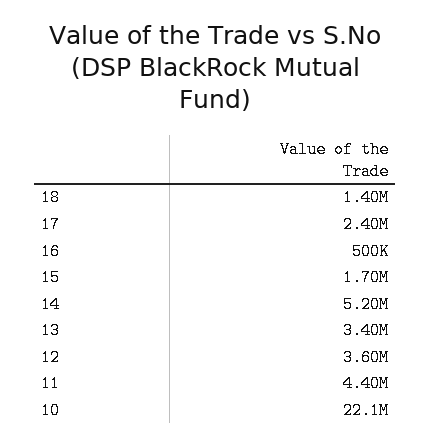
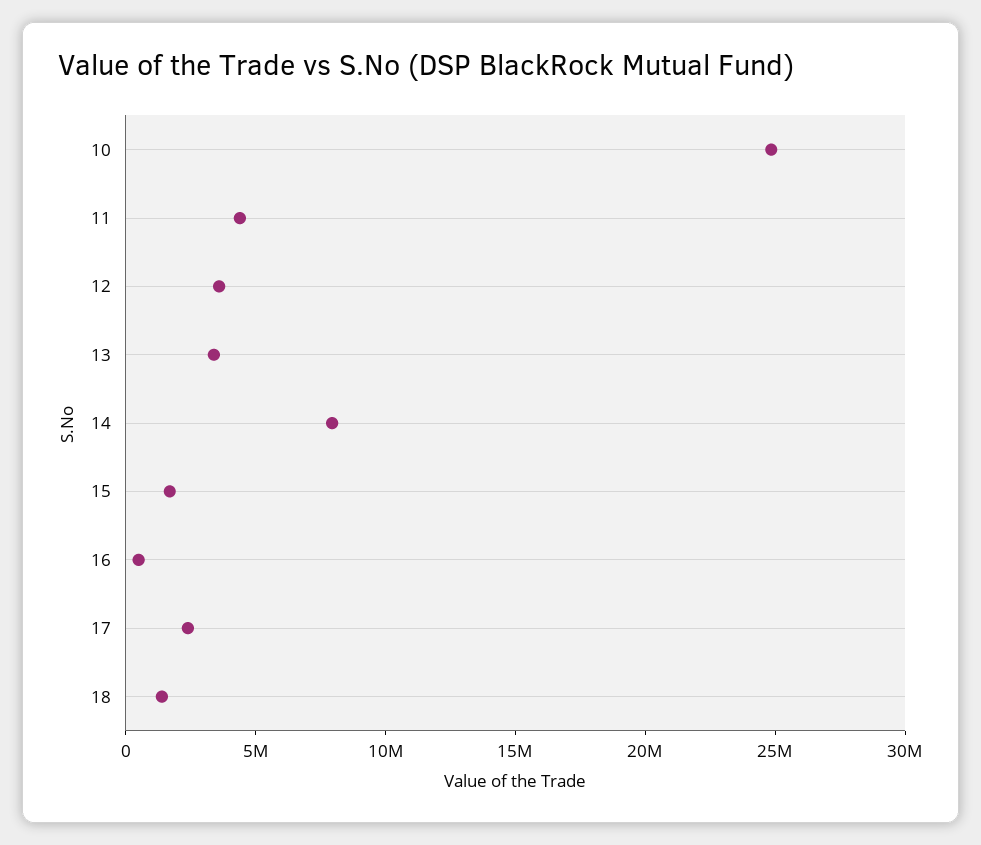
  {
    "18": 1400000,
    "17": 2400000,
    "16": 500000,
    "15": 1700000,
-   "14": 5200000,
+   "14": 8000000,
    "13": 3400000,
    "12": 3600000,
    "11": 4400000,
-   "10": 22100000
+   "10": 25000000
  }

